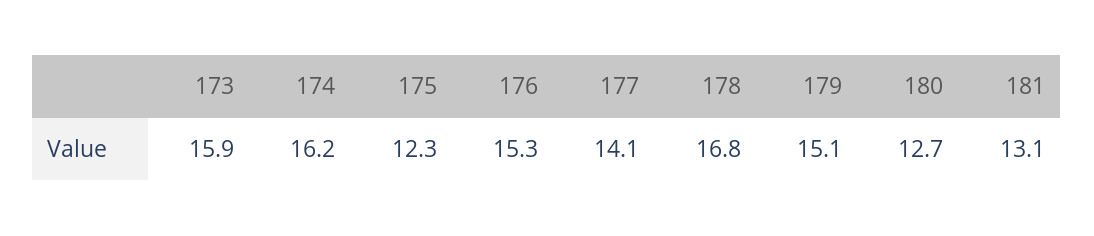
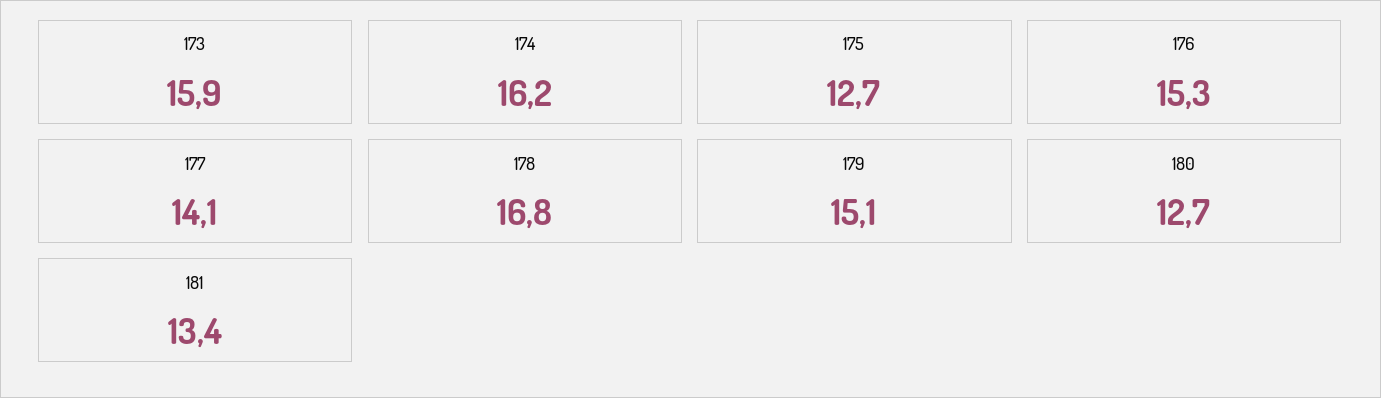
  {
    "173": 15.9,
    "174": 16.2,
-   "175": 12.3,
+   "175": 12.7,
    "176": 15.3,
    "177": 14.1,
    "178": 16.8,
    "179": 15.1,
    "180": 12.7,
-   "181": 13.1
+   "181": 13.4
  }

